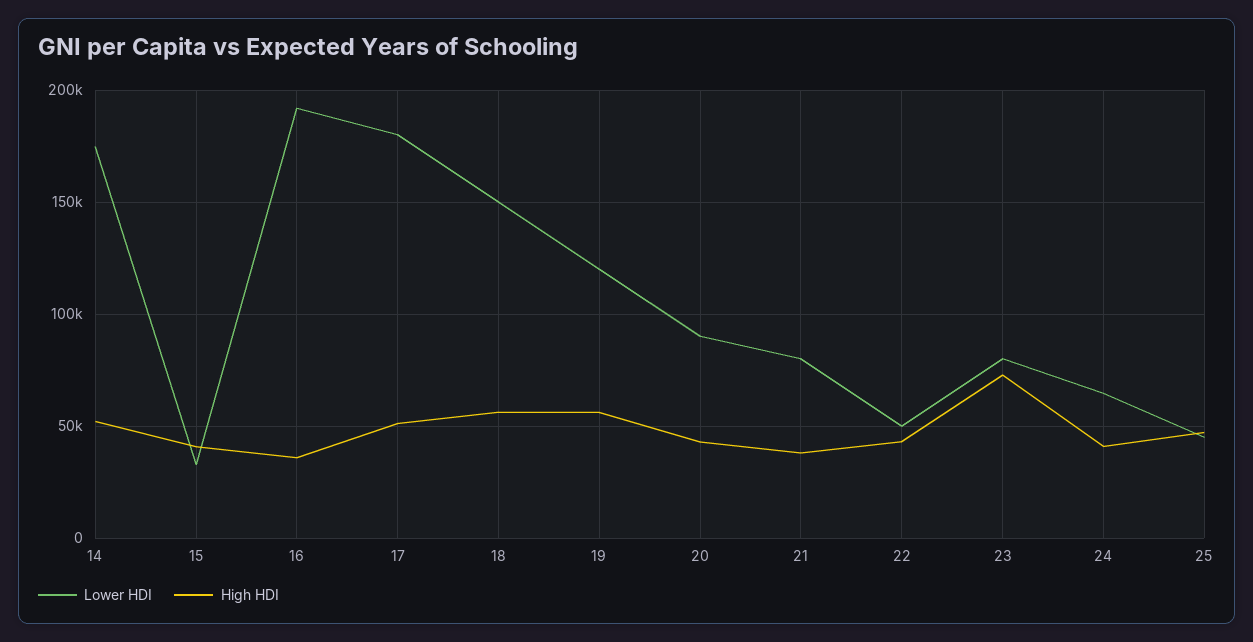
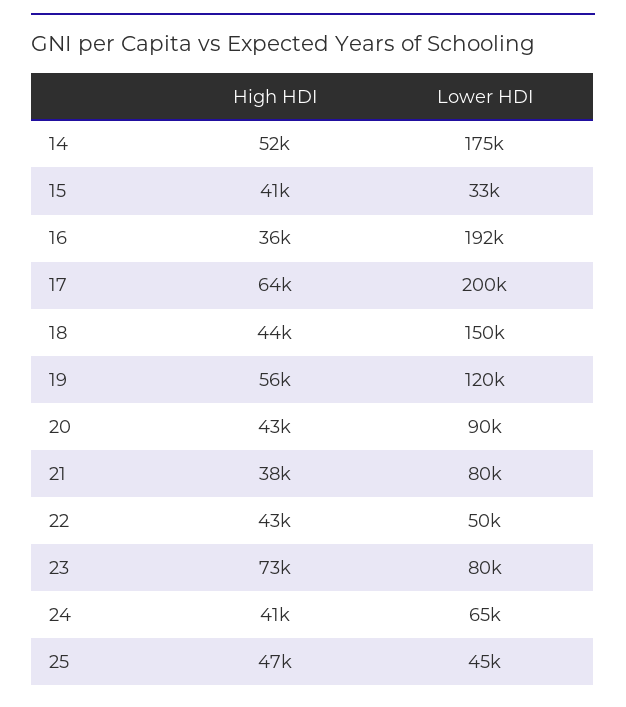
  {
    "Lower HDI": {
      "14": 175000,
      "15": 33000,
      "16": 192000,
-     "17": 180000,
+     "17": 200000,
      "18": 150000,
      "19": 120000,
      "20": 90000,
      "21": 80000,
      "22": 50000,
      "23": 80000,
      "24": 65000,
      "25": 45000
    },
    "High HDI": {
      "14": 52000,
      "15": 41000,
      "16": 36000,
-     "17": 50000,
+     "17": 64000,
-     "18": 55000,
+     "18": 44000,
      "19": 56000,
      "20": 43000,
      "21": 38000,
      "22": 43000,
      "23": 73000,
      "24": 41000,
      "25": 47000
    }
  }

